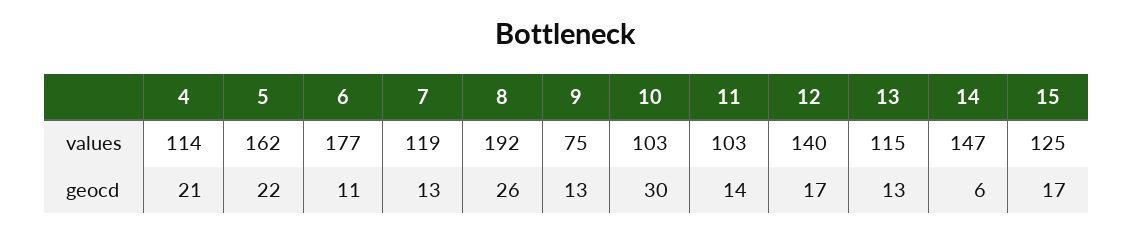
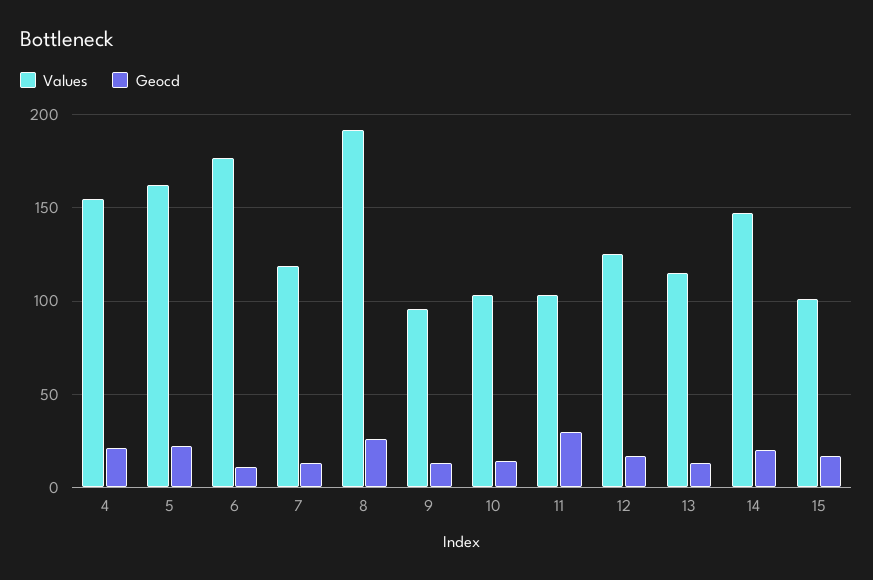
  {
    "values": {
-     "4": 114,
+     "4": 155,
      "5": 162,
      "6": 177,
      "7": 119,
      "8": 192,
-     "9": 75,
+     "9": 95,
      "10": 103,
      "11": 103,
-     "12": 140,
+     "12": 125,
      "13": 115,
      "14": 147,
-     "15": 125
+     "15": 100
    },
    "geocd": {
      "4": 21,
      "5": 22,
      "6": 11,
      "7": 13,
      "8": 26,
      "9": 13,
-     "10": 30,
+     "10": 15,
-     "11": 14,
+     "11": 30,
      "12": 17,
      "13": 13,
-     "14": 6,
+     "14": 20,
      "15": 17
    }
  }

